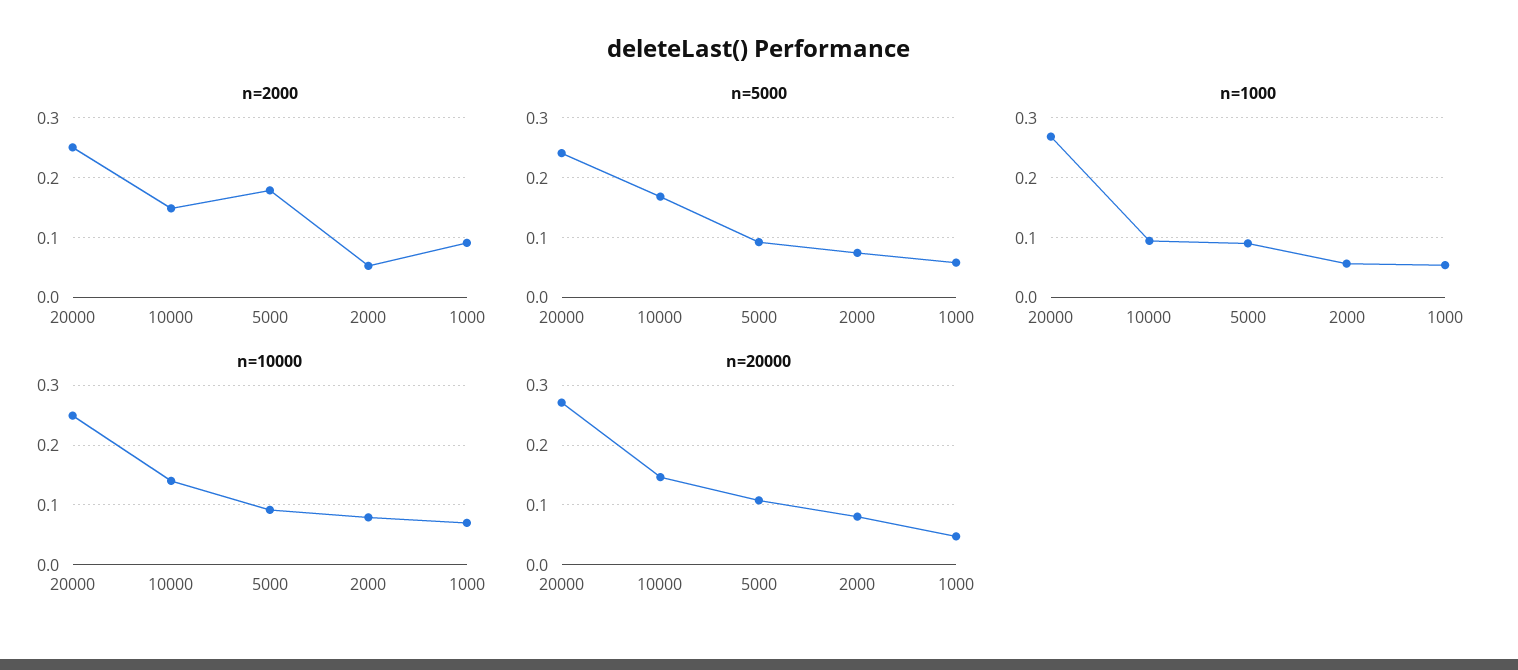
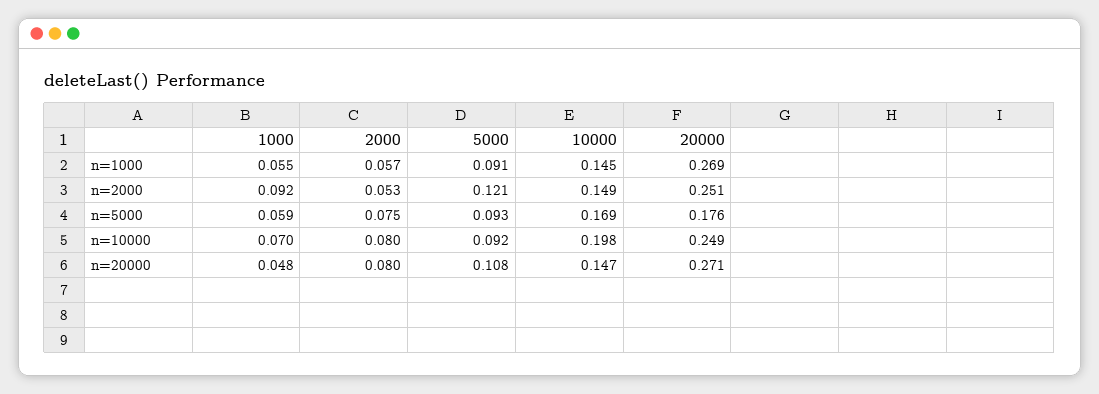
  {
    "n=2000": {
      "20000": 0.251,
      "10000": 0.149,
-     "5000": 0.18,
+     "5000": 0.121,
      "2000": 0.053,
      "1000": 0.092
    },
    "n=5000": {
-     "20000": 0.24,
+     "20000": 0.176,
      "10000": 0.169,
      "5000": 0.093,
      "2000": 0.075,
      "1000": 0.059
    },
    "n=1000": {
      "20000": 0.269,
-     "10000": 0.1,
+     "10000": 0.145,
      "5000": 0.091,
      "2000": 0.057,
      "1000": 0.055
    },
    "n=10000": {
      "20000": 0.249,
-     "10000": 0.14,
+     "10000": 0.198,
      "5000": 0.092,
      "2000": 0.08,
      "1000": 0.07
    },
    "n=20000": {
      "20000": 0.271,
      "10000": 0.147,
      "5000": 0.108,
      "2000": 0.08,
      "1000": 0.048
    }
  }

